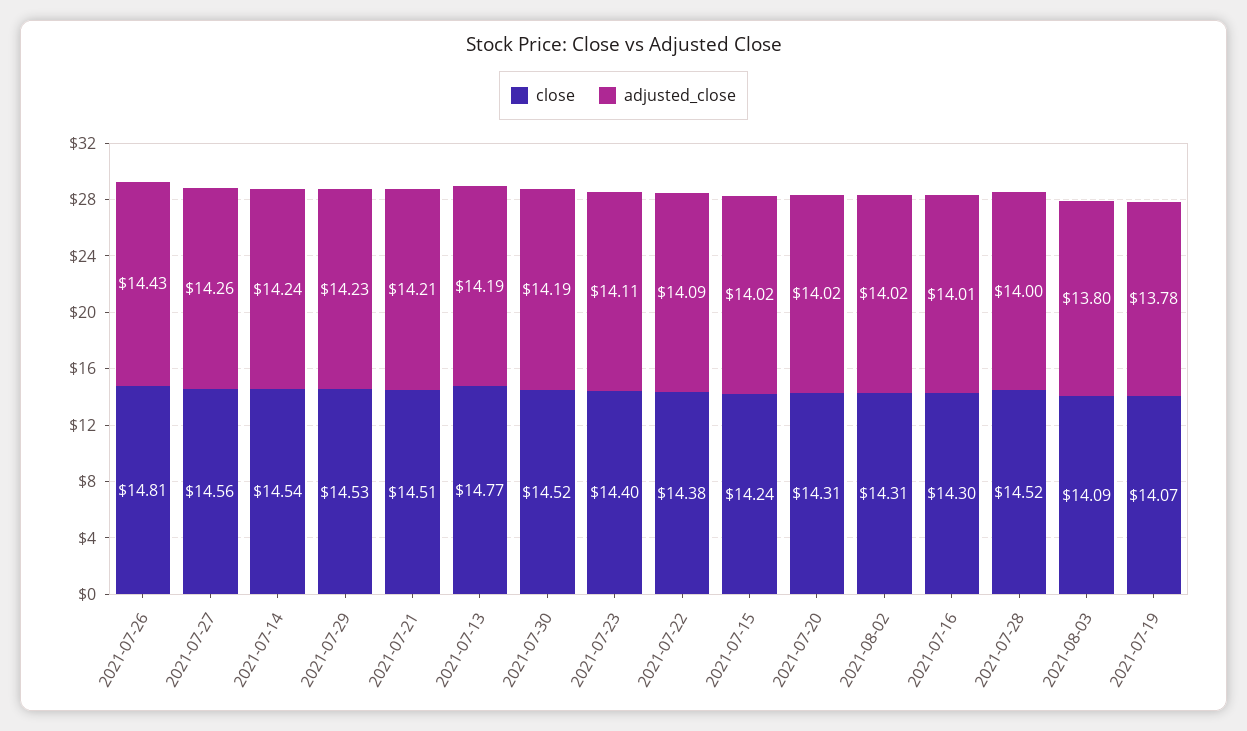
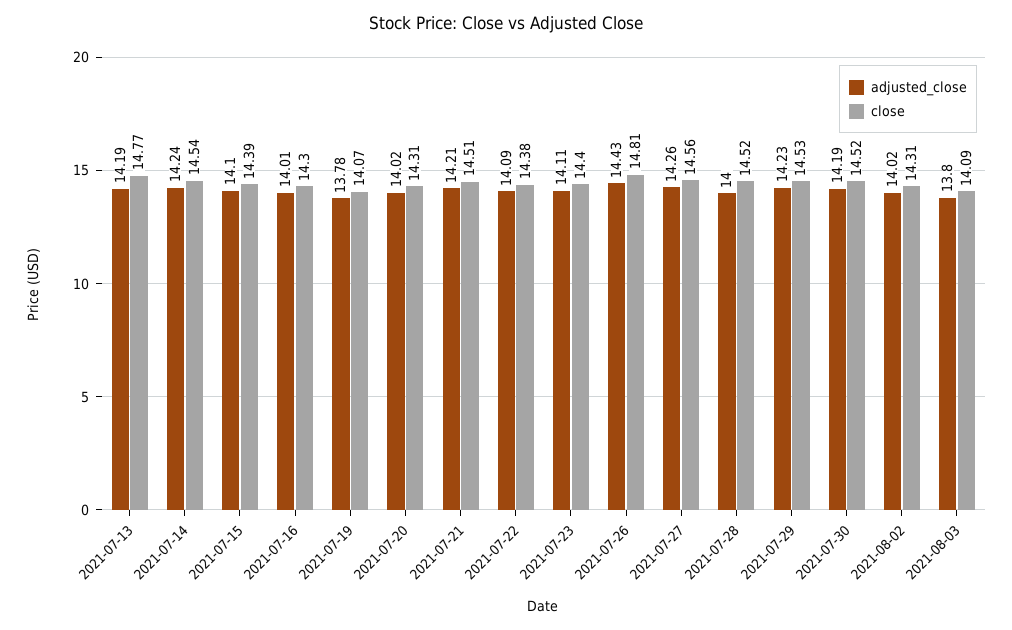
  {
    "close": {
      "2021-07-26": 14.81,
      "2021-07-27": 14.56,
      "2021-07-14": 14.54,
      "2021-07-29": 14.53,
      "2021-07-21": 14.51,
      "2021-07-13": 14.77,
      "2021-07-30": 14.52,
      "2021-07-23": 14.4,
      "2021-07-22": 14.38,
-     "2021-07-15": 14.24,
+     "2021-07-15": 14.39,
      "2021-07-20": 14.31,
      "2021-08-02": 14.31,
      "2021-07-16": 14.3,
      "2021-07-28": 14.52,
      "2021-08-03": 14.09,
      "2021-07-19": 14.07
    },
    "adjusted_close": {
      "2021-07-26": 14.43,
      "2021-07-27": 14.26,
      "2021-07-14": 14.24,
      "2021-07-29": 14.23,
      "2021-07-21": 14.21,
      "2021-07-13": 14.19,
      "2021-07-30": 14.19,
      "2021-07-23": 14.11,
      "2021-07-22": 14.09,
-     "2021-07-15": 14.02,
+     "2021-07-15": 14.1,
      "2021-07-20": 14.02,
      "2021-08-02": 14.02,
      "2021-07-16": 14.01,
      "2021-07-28": 14,
      "2021-08-03": 13.8,
      "2021-07-19": 13.78
    }
  }

